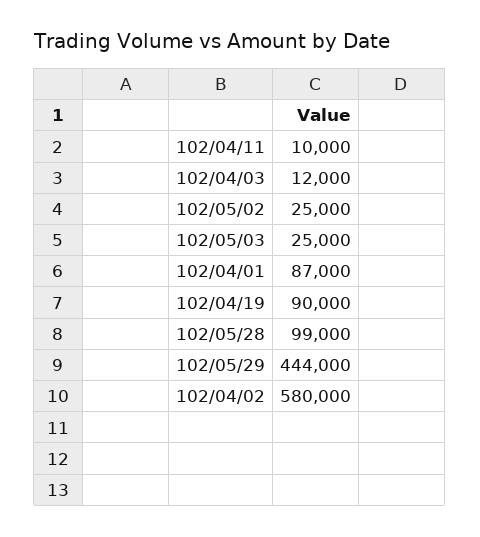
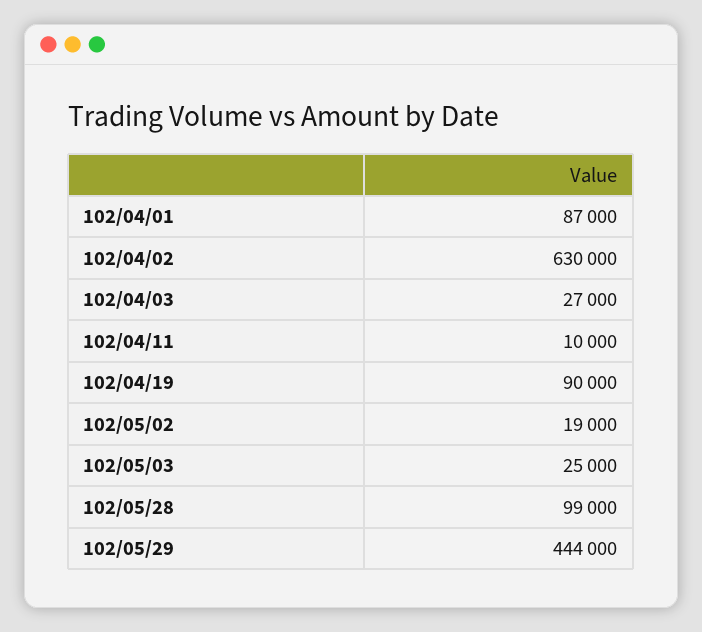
  {
    "102/04/11": 10000,
-   "102/04/03": 12000,
+   "102/04/03": 27000,
-   "102/05/02": 25000,
+   "102/05/02": 19000,
    "102/05/03": 25000,
    "102/04/01": 87000,
    "102/04/19": 90000,
    "102/05/28": 99000,
    "102/05/29": 444000,
-   "102/04/02": 580000
+   "102/04/02": 630000
  }

